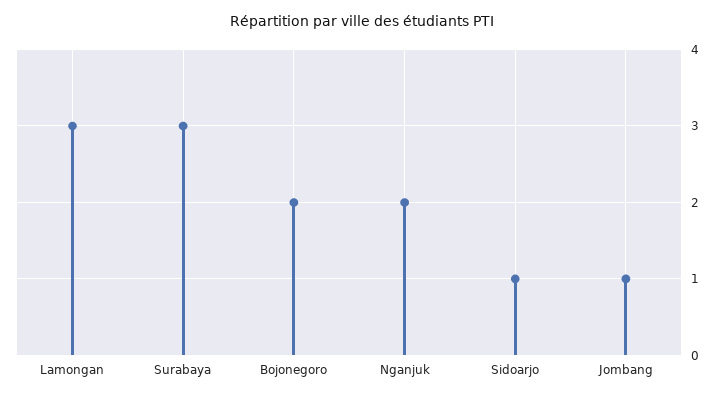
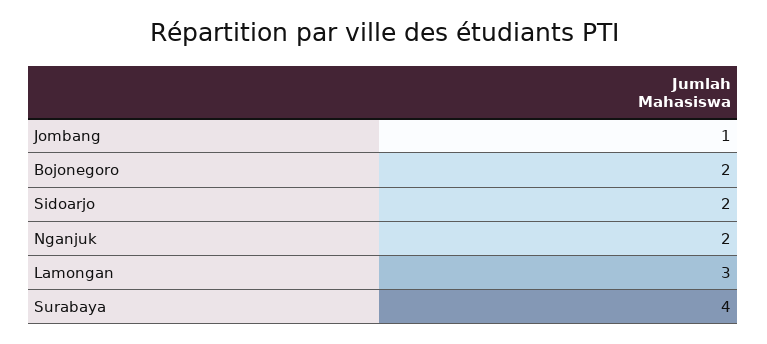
  {
    "Lamongan": 3,
-   "Surabaya": 3,
+   "Surabaya": 4,
    "Bojonegoro": 2,
    "Nganjuk": 2,
-   "Sidoarjo": 1,
+   "Sidoarjo": 2,
    "Jombang": 1
  }

